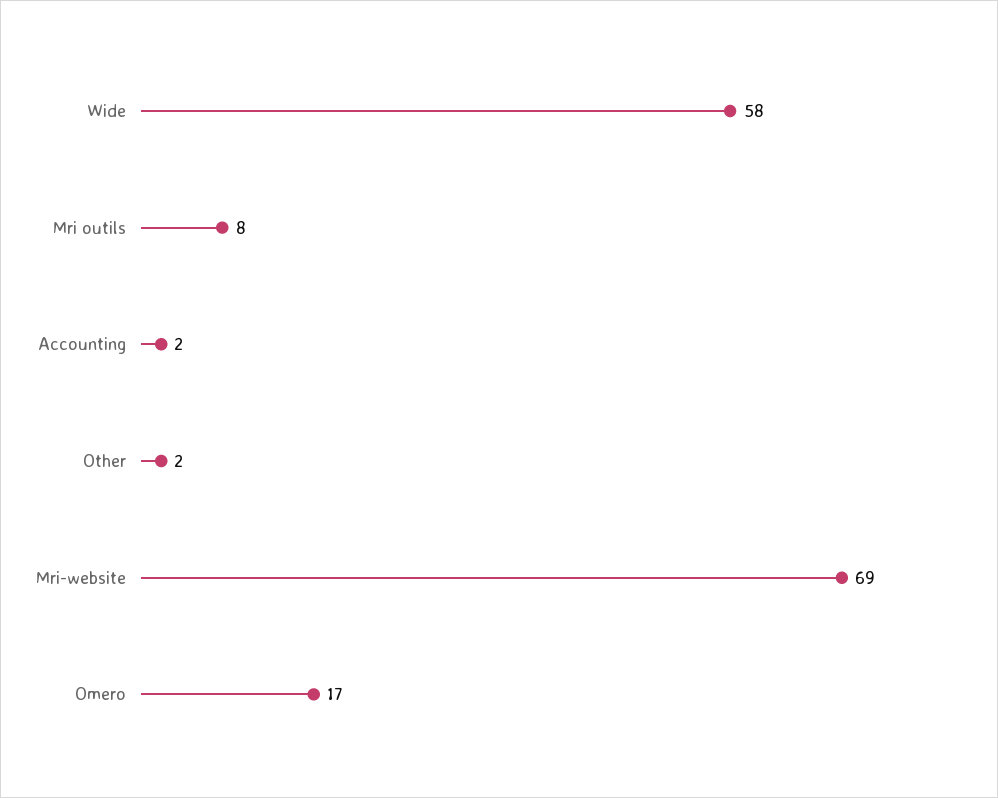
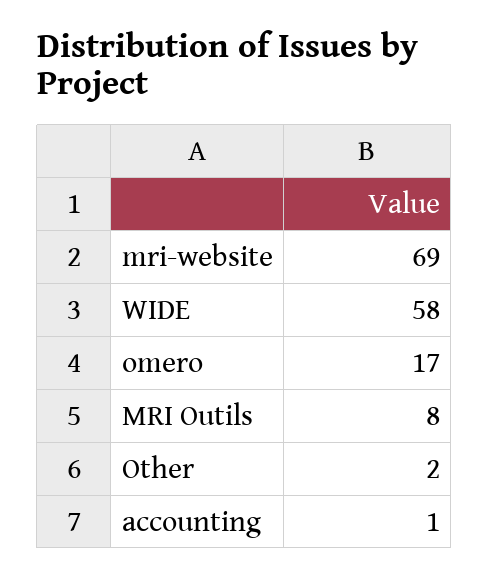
  {
    "Wide": 58,
    "Mri outils": 8,
-   "Accounting": 2,
+   "Accounting": 1,
    "Other": 2,
    "Mri-website": 69,
    "Omero": 17
  }

